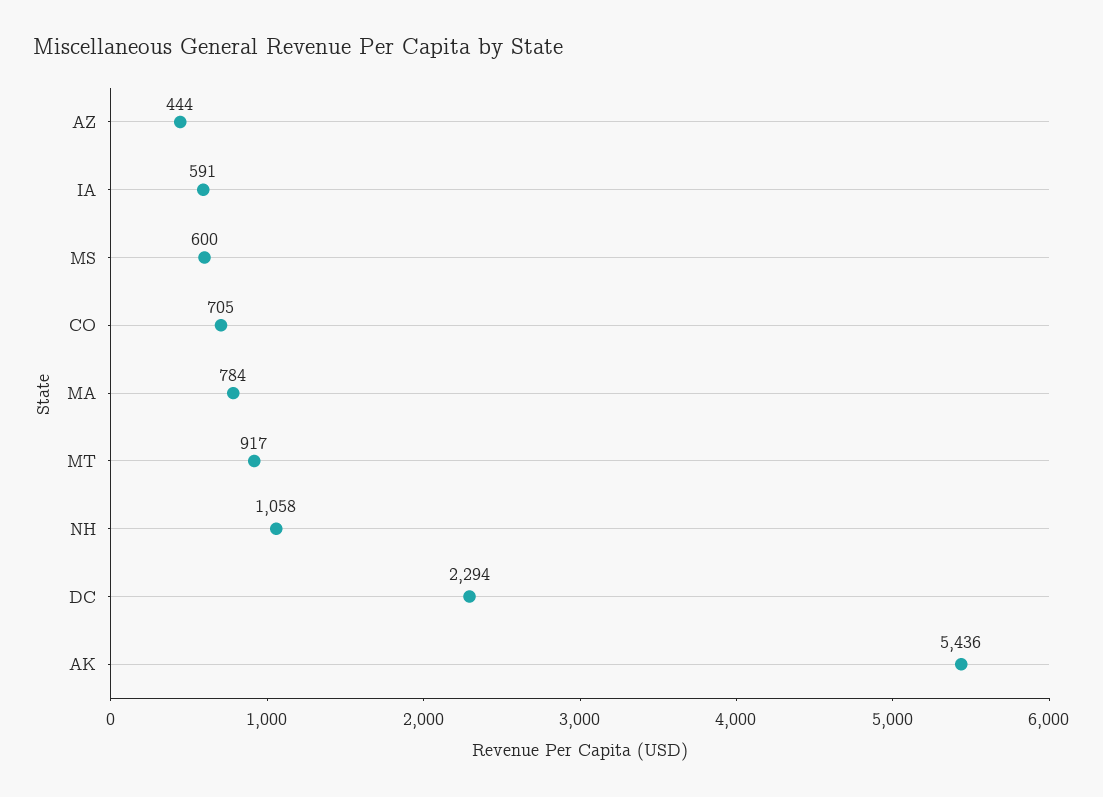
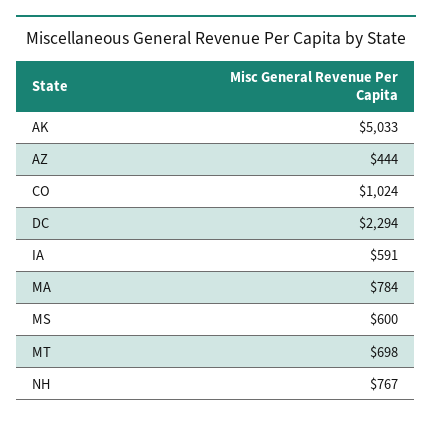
  {
    "AZ": 444,
    "IA": 591,
    "MS": 600,
-   "CO": 705,
+   "CO": 1024,
    "MA": 784,
-   "MT": 917,
+   "MT": 698,
-   "NH": 1058,
+   "NH": 767,
    "DC": 2294,
-   "AK": 5436
+   "AK": 5033
  }

